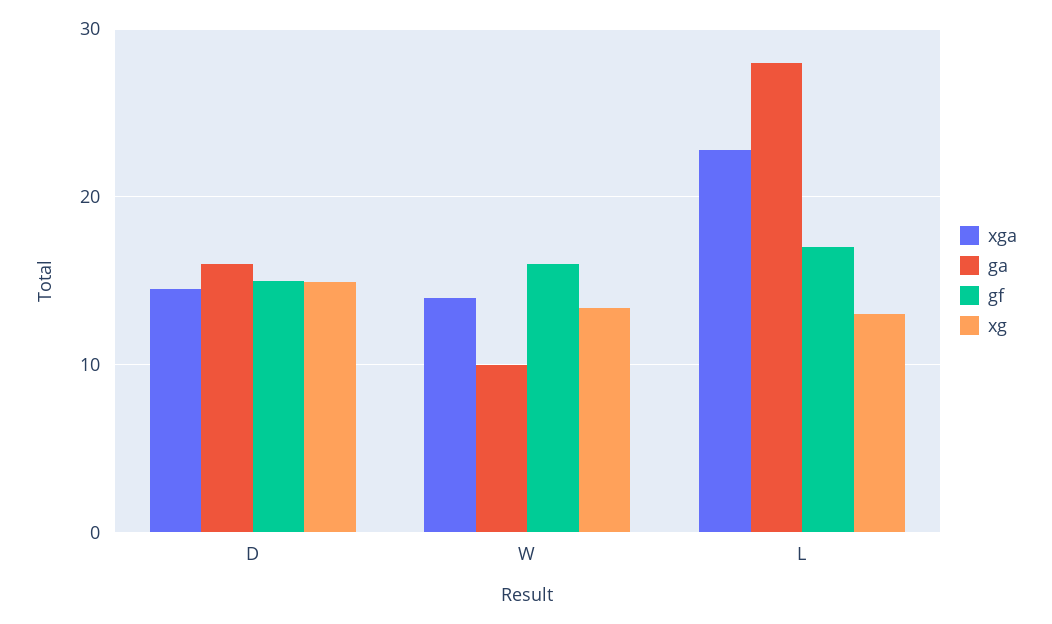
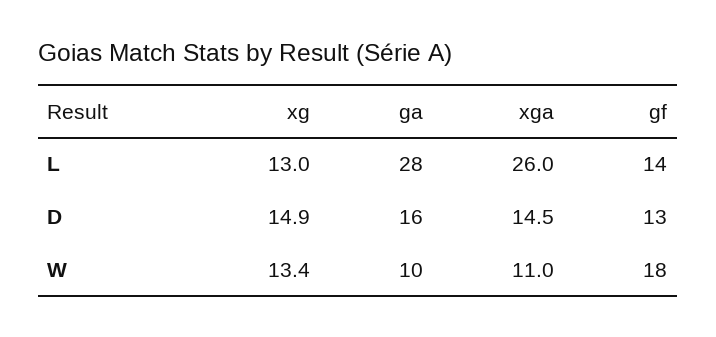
  {
    "xga": {
      "D": 14.5,
-     "W": 14,
+     "W": 11,
-     "L": 23
+     "L": 26
    },
    "ga": {
      "D": 16,
      "W": 10,
      "L": 28
    },
    "gf": {
-     "D": 15,
+     "D": 13,
-     "W": 16,
+     "W": 18,
-     "L": 17
+     "L": 14
    },
    "xg": {
      "D": 14.9,
      "W": 13.4,
      "L": 13
    }
  }

